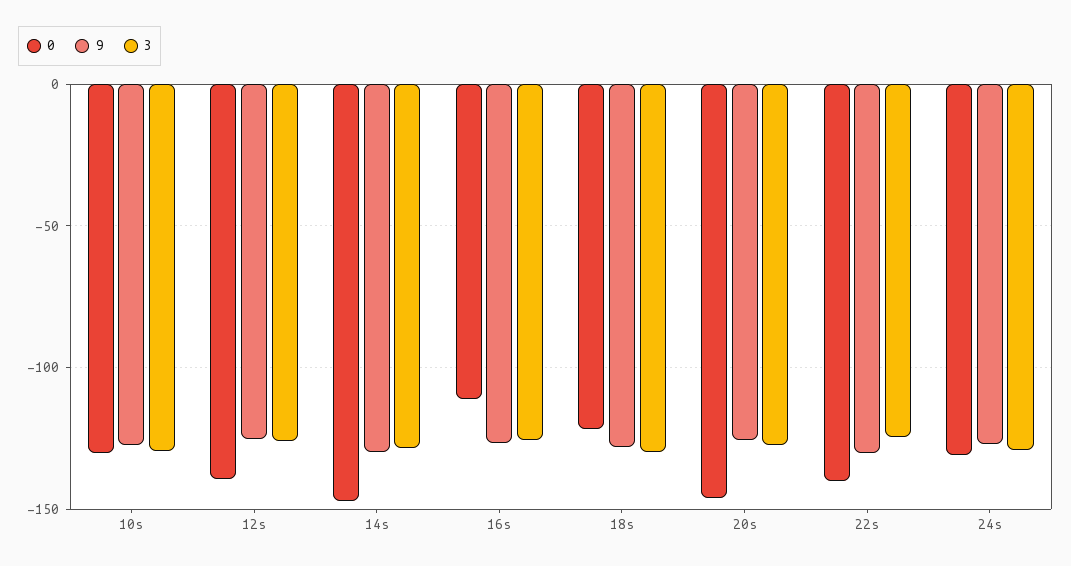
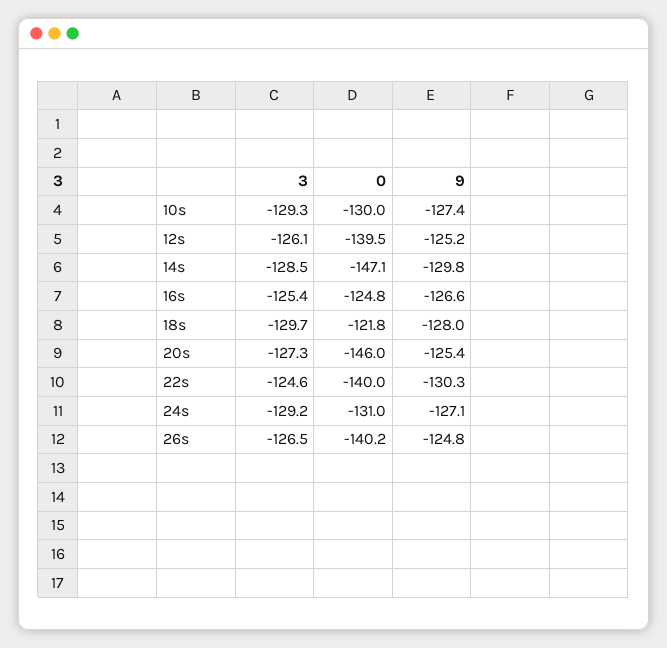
  {
    "0": {
      "10s": -130,
      "12s": -139.5,
      "14s": -147.1,
-     "16s": -110,
+     "16s": -124.8,
      "18s": -121.8,
      "20s": -146,
      "22s": -140,
-     "24s": -131
+     "24s": -131,
+     "26s": -140.2
    },
    "9": {
      "10s": -127.4,
      "12s": -125.2,
      "14s": -129.8,
      "16s": -126.6,
      "18s": -128,
      "20s": -125.4,
      "22s": -130.3,
-     "24s": -127.1
+     "24s": -127.1,
+     "26s": -124.8
    },
    "3": {
      "10s": -129.3,
      "12s": -126.1,
      "14s": -128.5,
      "16s": -125.4,
      "18s": -129.7,
      "20s": -127.3,
      "22s": -124.6,
-     "24s": -129.2
+     "24s": -129.2,
+     "26s": -126.5
    }
  }

